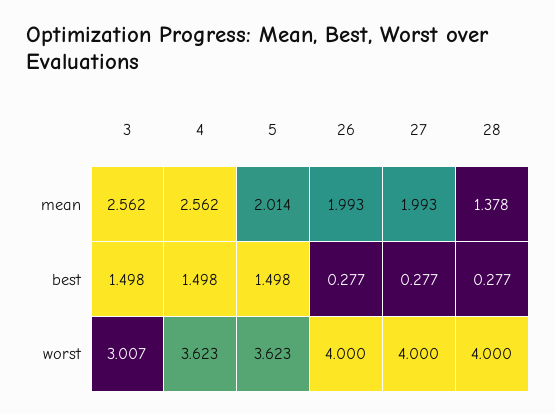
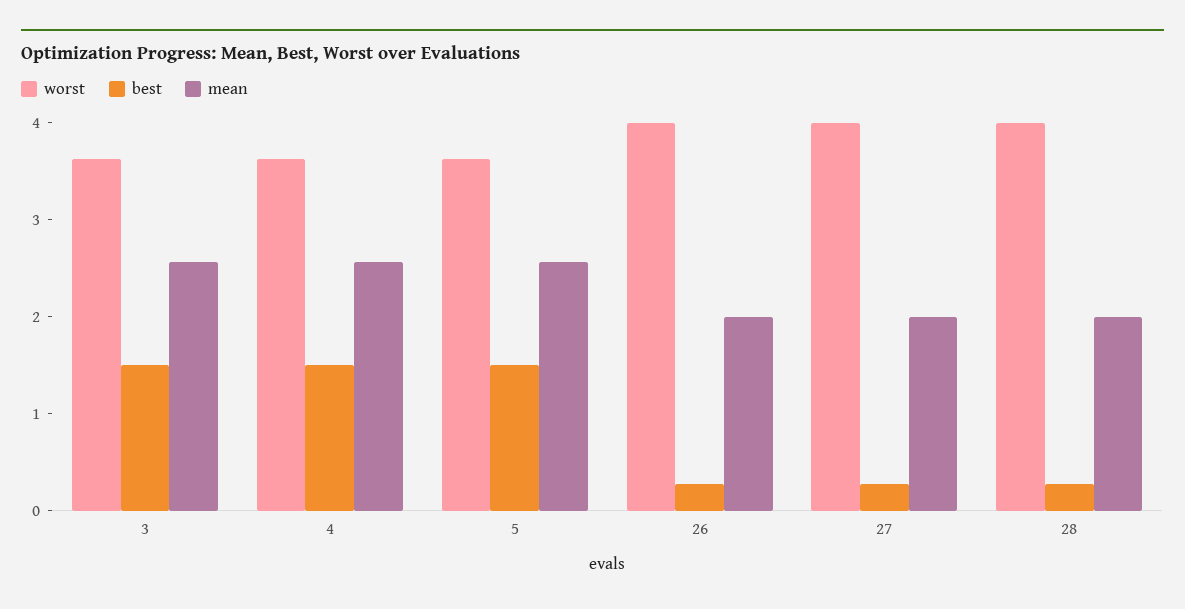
  {
    "mean": {
      "3": 2.562,
      "4": 2.562,
-     "5": 2.014,
+     "5": 2.6,
      "26": 1.993,
      "27": 1.993,
-     "28": 1.378
+     "28": 2
    },
    "best": {
      "3": 1.498,
      "4": 1.498,
      "5": 1.498,
      "26": 0.277,
      "27": 0.277,
      "28": 0.277
    },
    "worst": {
-     "3": 3.007,
+     "3": 3.6,
      "4": 3.623,
      "5": 3.623,
      "26": 4,
      "27": 4,
      "28": 4
    }
  }

